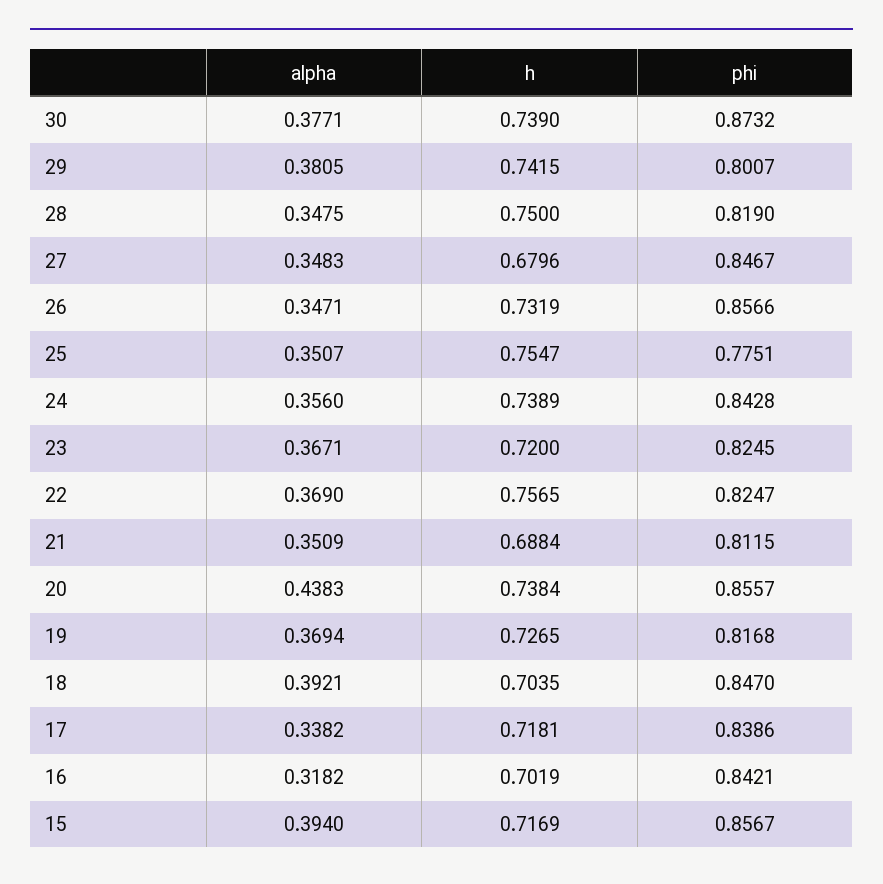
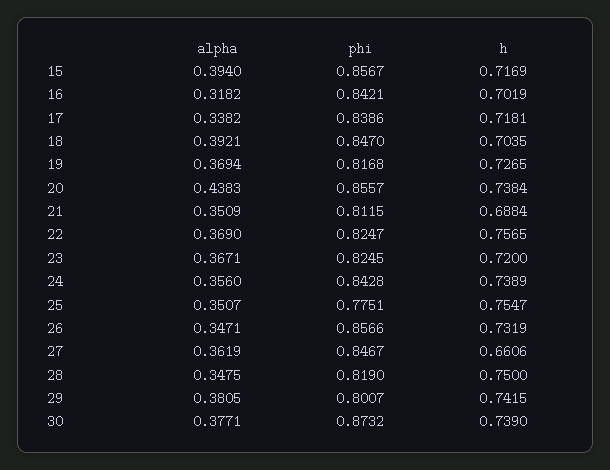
  {
    "alpha": {
      "30": 0.3771,
      "29": 0.3805,
      "28": 0.3475,
-     "27": 0.3483,
+     "27": 0.3619,
      "26": 0.3471,
      "25": 0.3507,
      "24": 0.356,
      "23": 0.3671,
      "22": 0.369,
      "21": 0.3509,
      "20": 0.4383,
      "19": 0.3694,
      "18": 0.3921,
      "17": 0.3382,
      "16": 0.3182,
      "15": 0.394
    },
    "h": {
      "30": 0.739,
      "29": 0.7415,
      "28": 0.75,
-     "27": 0.6796,
+     "27": 0.6606,
      "26": 0.7319,
      "25": 0.7547,
      "24": 0.7389,
      "23": 0.72,
      "22": 0.7565,
      "21": 0.6884,
      "20": 0.7384,
      "19": 0.7265,
      "18": 0.7035,
      "17": 0.7181,
      "16": 0.7019,
      "15": 0.7169
    },
    "phi": {
      "30": 0.8732,
      "29": 0.8007,
      "28": 0.819,
      "27": 0.8467,
      "26": 0.8566,
      "25": 0.7751,
      "24": 0.8428,
      "23": 0.8245,
      "22": 0.8247,
      "21": 0.8115,
      "20": 0.8557,
      "19": 0.8168,
      "18": 0.847,
      "17": 0.8386,
      "16": 0.8421,
      "15": 0.8567
    }
  }

